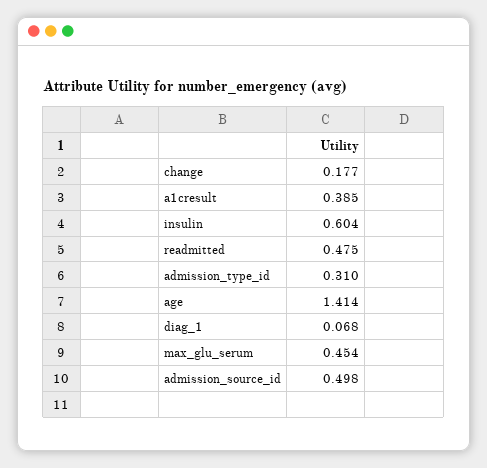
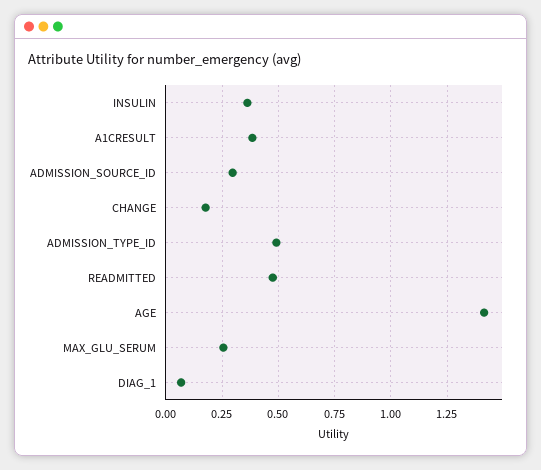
  {
    "change": 0.177,
    "a1cresult": 0.385,
-   "insulin": 0.604,
+   "insulin": 0.35,
    "readmitted": 0.475,
-   "admission_type_id": 0.31,
+   "admission_type_id": 0.5,
    "age": 1.414,
    "diag_1": 0.068,
-   "max_glu_serum": 0.454,
+   "max_glu_serum": 0.25,
-   "admission_source_id": 0.498
+   "admission_source_id": 0.3
  }

